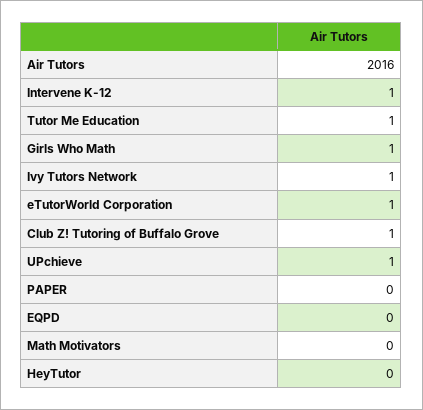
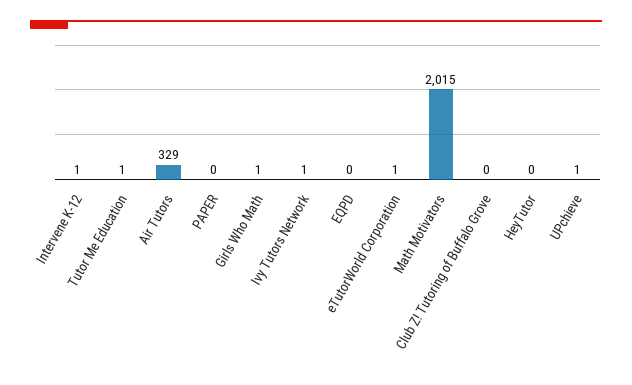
  {
-   "Air Tutors": 2016,
+   "Air Tutors": 329,
    "Intervene K-12": 1,
    "Tutor Me Education": 1,
    "Girls Who Math": 1,
    "Ivy Tutors Network": 1,
    "eTutorWorld Corporation": 1,
-   "Club Z! Tutoring of Buffalo Grove": 1,
+   "Club Z! Tutoring of Buffalo Grove": 0,
    "UPchieve": 1,
    "PAPER": 0,
    "EQPD": 0,
-   "Math Motivators": 0,
+   "Math Motivators": 2015,
    "HeyTutor": 0
  }

